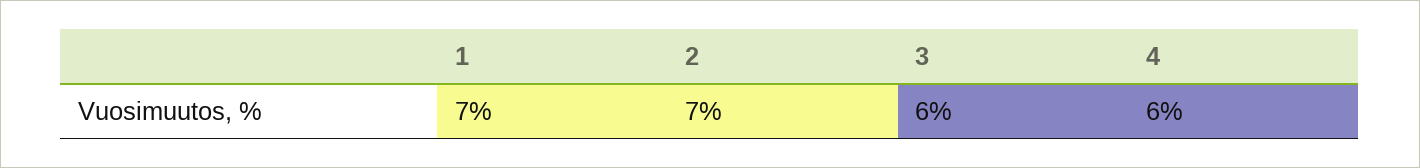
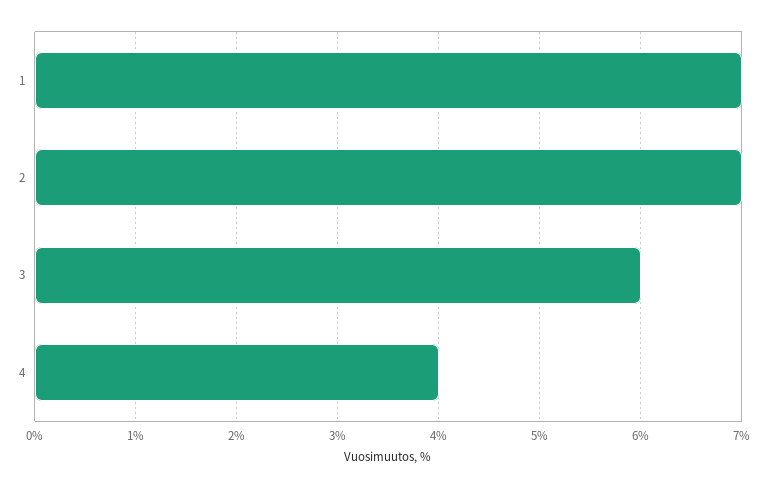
  {
    "1": 7,
    "2": 7,
    "3": 6,
-   "4": 6
+   "4": 4
  }

